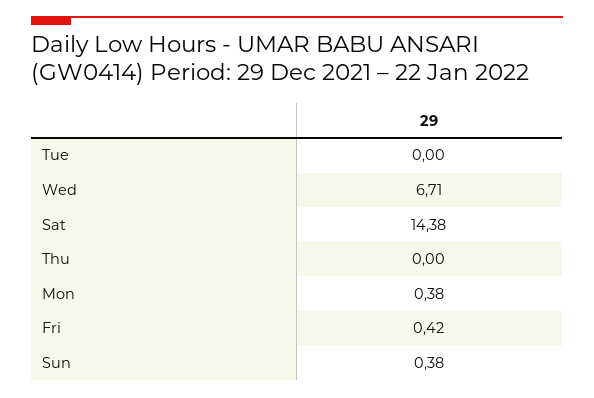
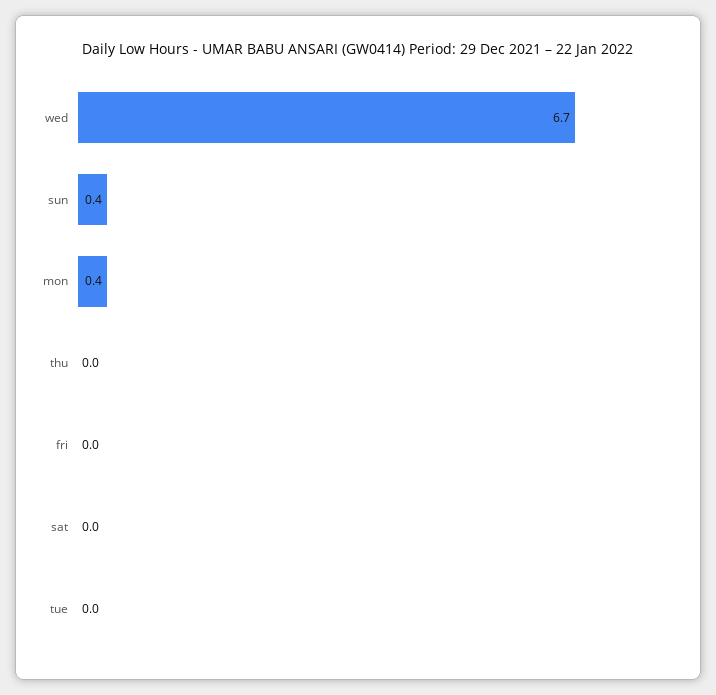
  {
    "Tue": 0,
    "Wed": 6.71,
-   "Sat": 14.38,
+   "Sat": 0,
    "Thu": 0,
    "Mon": 0.38,
-   "Fri": 0.42,
+   "Fri": 0,
    "Sun": 0.38
  }

